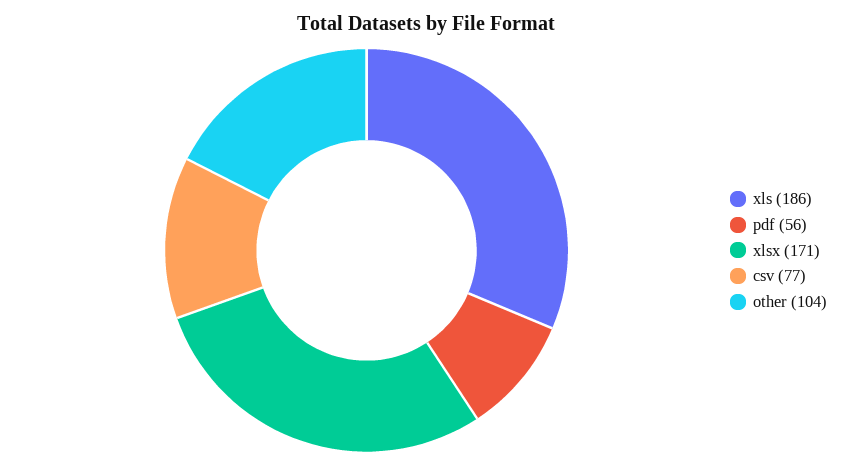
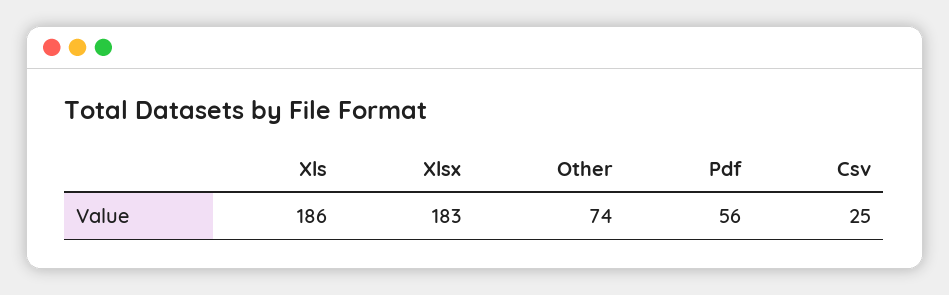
  {
    "xls": 186,
    "pdf": 56,
-   "xlsx": 171,
+   "xlsx": 183,
-   "csv": 77,
+   "csv": 25,
-   "other": 104
+   "other": 74
  }

